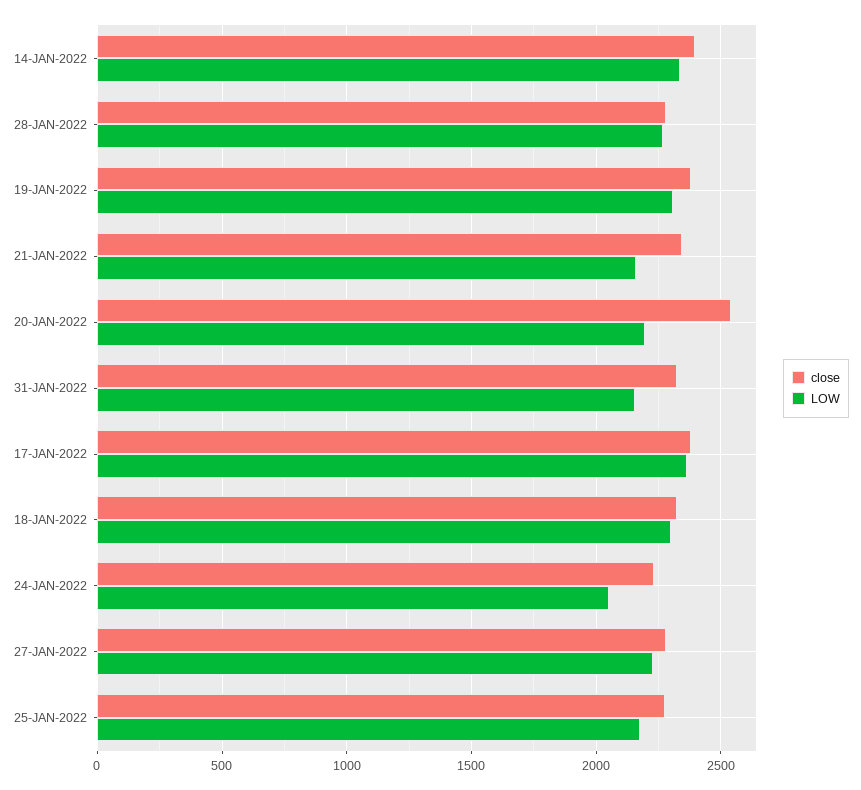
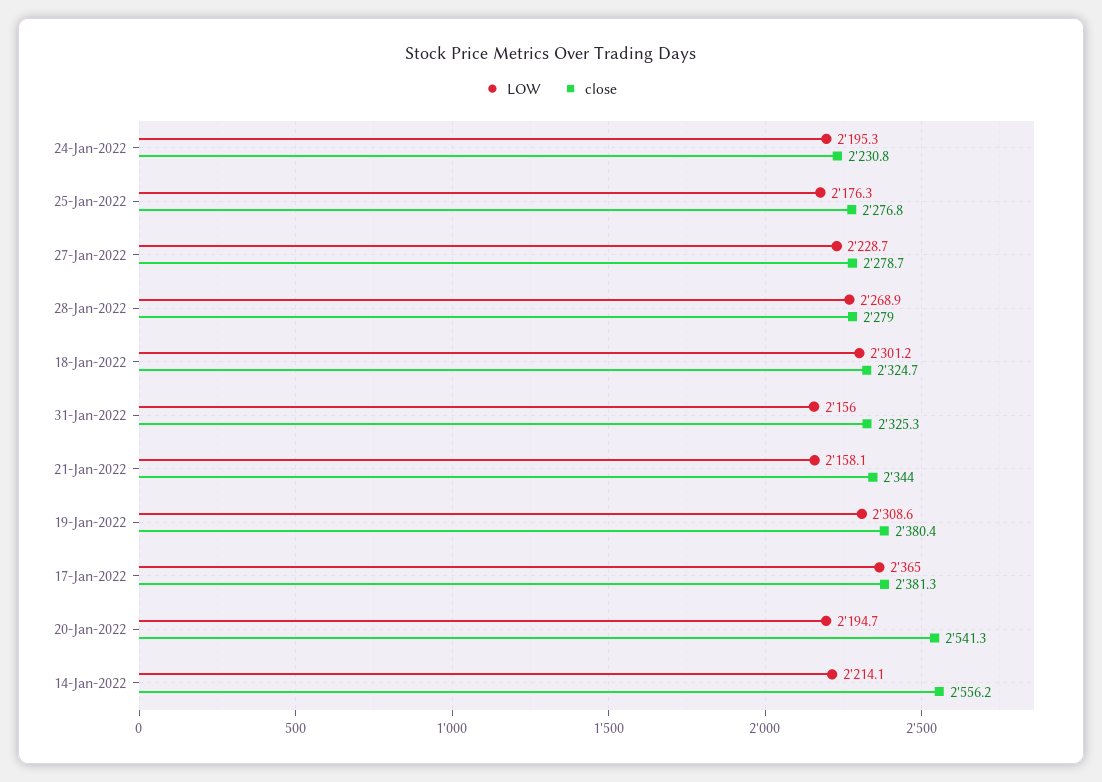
  {
    "close": {
-     "14-JAN-2022": 2400,
+     "14-JAN-2022": 2556.2,
      "28-JAN-2022": 2279,
      "19-JAN-2022": 2380.4,
      "21-JAN-2022": 2344,
      "20-JAN-2022": 2541.3,
      "31-JAN-2022": 2325.3,
      "17-JAN-2022": 2381.3,
      "18-JAN-2022": 2324.7,
      "24-JAN-2022": 2230.8,
      "27-JAN-2022": 2278.7,
      "25-JAN-2022": 2276.8
    },
    "LOW": {
-     "14-JAN-2022": 2350,
+     "14-JAN-2022": 2214.1,
      "28-JAN-2022": 2268.9,
      "19-JAN-2022": 2308.6,
      "21-JAN-2022": 2158.1,
      "20-JAN-2022": 2194.7,
      "31-JAN-2022": 2156,
      "17-JAN-2022": 2365,
      "18-JAN-2022": 2301.2,
-     "24-JAN-2022": 2050,
+     "24-JAN-2022": 2195.3,
      "27-JAN-2022": 2228.7,
      "25-JAN-2022": 2176.3
    }
  }

